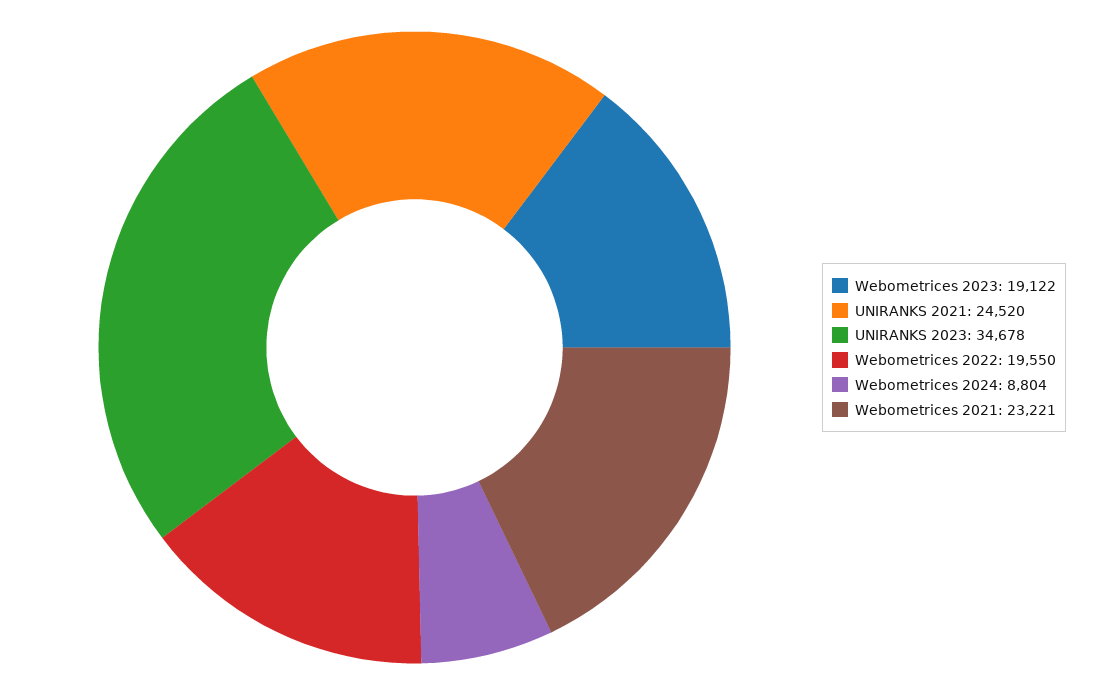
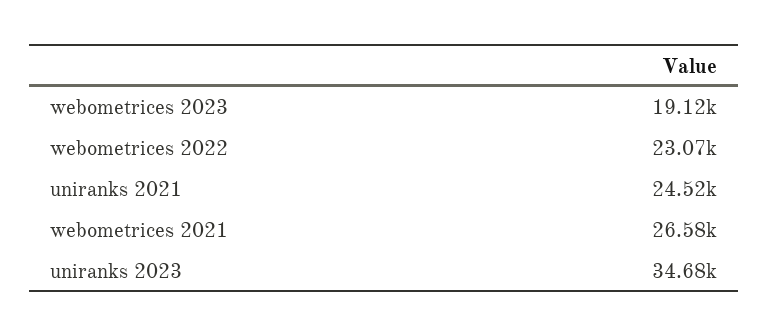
  {
    "Webometrices 2023": 19122,
    "UNIRANKS 2021": 24520,
    "UNIRANKS 2023": 34678,
-   "Webometrices 2022": 19550,
+   "Webometrices 2022": 23070,
-   "Webometrices 2024": 8804,
-   "Webometrices 2021": 23221
+   "Webometrices 2021": 26580
  }

